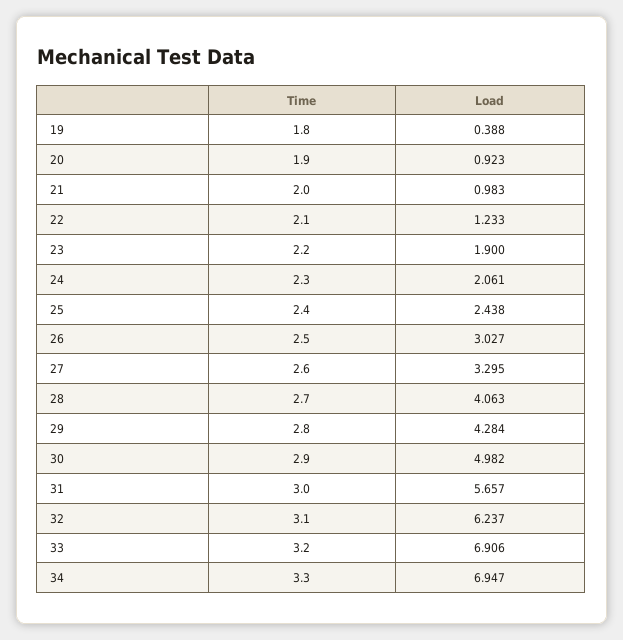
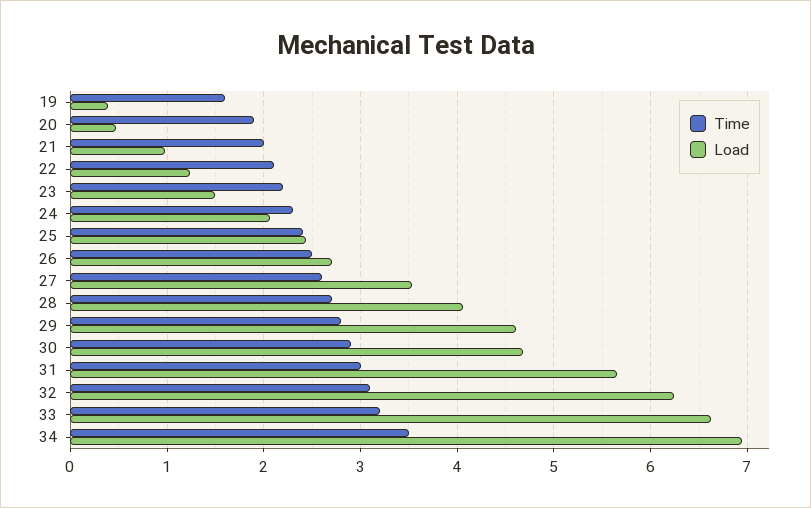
  {
    "Time": {
-     "19": 1.8,
+     "19": 1.6,
      "20": 1.9,
      "21": 2,
      "22": 2.1,
      "23": 2.2,
      "24": 2.3,
      "25": 2.4,
      "26": 2.5,
      "27": 2.6,
      "28": 2.7,
      "29": 2.8,
      "30": 2.9,
      "31": 3,
      "32": 3.1,
      "33": 3.2,
-     "34": 3.3
+     "34": 3.5
    },
    "Load": {
      "19": 0.388,
-     "20": 0.923,
+     "20": 0.5,
      "21": 0.983,
      "22": 1.233,
-     "23": 1.9,
+     "23": 1.5,
      "24": 2.061,
      "25": 2.438,
-     "26": 3.027,
+     "26": 2.7,
-     "27": 3.295,
+     "27": 3.5,
      "28": 4.063,
-     "29": 4.284,
+     "29": 4.6,
-     "30": 4.982,
+     "30": 4.7,
      "31": 5.657,
      "32": 6.237,
-     "33": 6.906,
+     "33": 6.6,
      "34": 6.947
    }
  }

